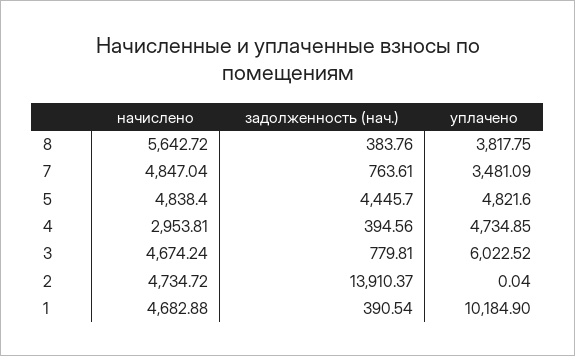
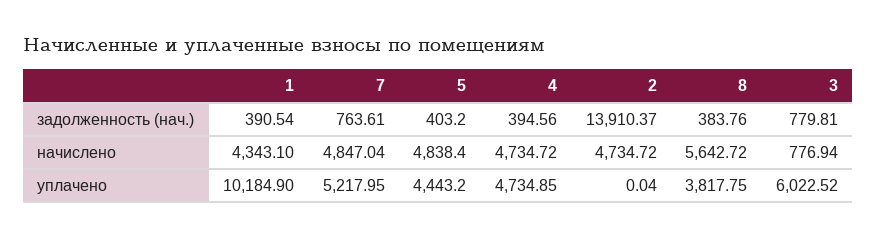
  {
    "начислено": {
      "8": 5642.72,
      "7": 4847.04,
      "5": 4838.4,
-     "4": 2953.81,
+     "4": 4734.72,
-     "3": 4674.24,
+     "3": 776.94,
      "2": 4734.72,
-     "1": 4682.88
+     "1": 4343.1
    },
    "задолженность (нач.)": {
      "8": 383.76,
      "7": 763.61,
-     "5": 4445.7,
+     "5": 403.2,
      "4": 394.56,
      "3": 779.81,
      "2": 13910.37,
      "1": 390.54
    },
    "уплачено": {
      "8": 3817.75,
-     "7": 3481.09,
+     "7": 5217.95,
-     "5": 4821.6,
+     "5": 4443.2,
      "4": 4734.85,
      "3": 6022.52,
      "2": 0.04,
      "1": 10184.9
    }
  }

